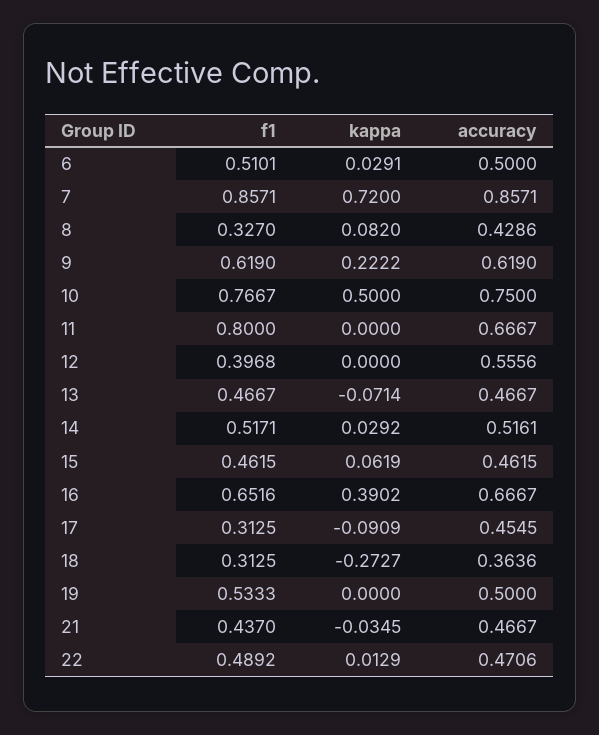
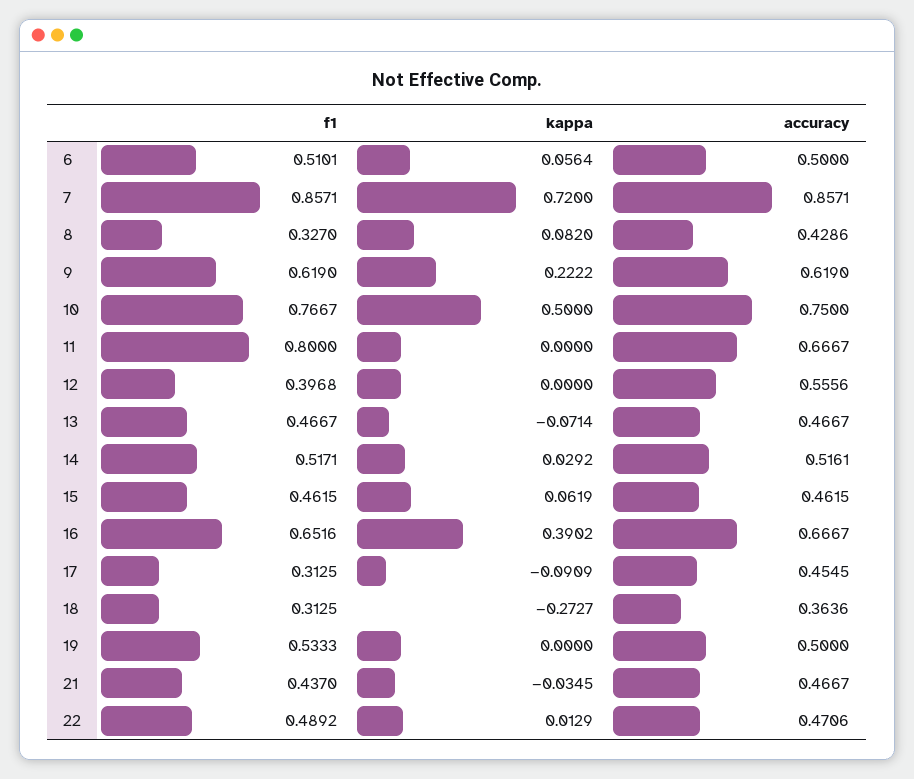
  {
    "f1": {
      "6": 0.5101,
      "7": 0.8571,
      "8": 0.327,
      "9": 0.619,
      "10": 0.7667,
      "11": 0.8,
      "12": 0.3968,
      "13": 0.4667,
      "14": 0.5171,
      "15": 0.4615,
      "16": 0.6516,
      "17": 0.3125,
      "18": 0.3125,
      "19": 0.5333,
      "21": 0.437,
      "22": 0.4892
    },
    "kappa": {
-     "6": 0.0291,
+     "6": 0.0564,
      "7": 0.72,
      "8": 0.082,
      "9": 0.2222,
      "10": 0.5,
      "11": 0,
      "12": 0,
      "13": -0.0714,
      "14": 0.0292,
      "15": 0.0619,
      "16": 0.3902,
      "17": -0.0909,
      "18": -0.2727,
      "19": 0,
      "21": -0.0345,
      "22": 0.0129
    },
    "accuracy": {
      "6": 0.5,
      "7": 0.8571,
      "8": 0.4286,
      "9": 0.619,
      "10": 0.75,
      "11": 0.6667,
      "12": 0.5556,
      "13": 0.4667,
      "14": 0.5161,
      "15": 0.4615,
      "16": 0.6667,
      "17": 0.4545,
      "18": 0.3636,
      "19": 0.5,
      "21": 0.4667,
      "22": 0.4706
    }
  }

